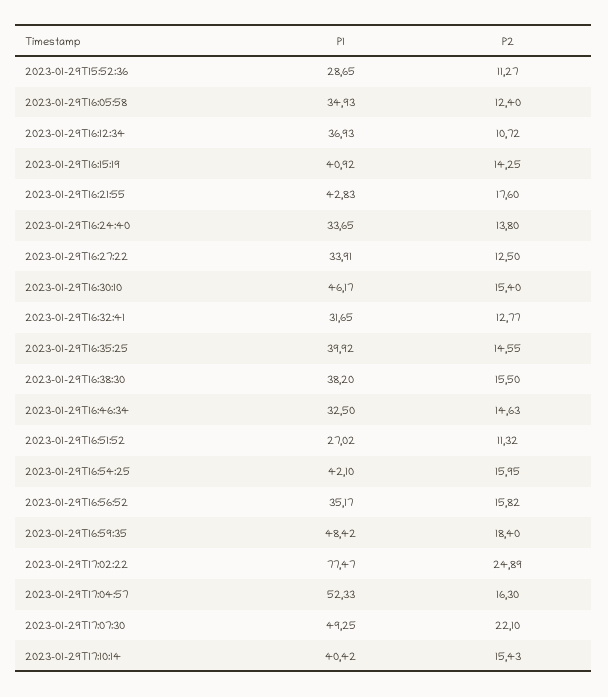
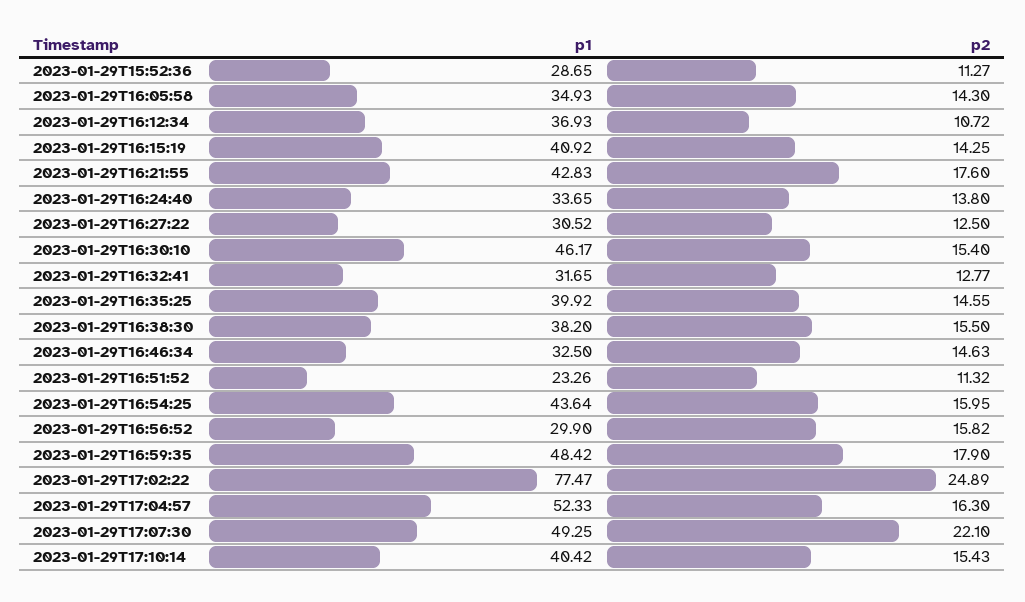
  {
    "P1": {
      "2023-01-29T15:52:36": 28.65,
      "2023-01-29T16:05:58": 34.93,
      "2023-01-29T16:12:34": 36.93,
      "2023-01-29T16:15:19": 40.92,
      "2023-01-29T16:21:55": 42.83,
      "2023-01-29T16:24:40": 33.65,
-     "2023-01-29T16:27:22": 33.91,
+     "2023-01-29T16:27:22": 30.52,
      "2023-01-29T16:30:10": 46.17,
      "2023-01-29T16:32:41": 31.65,
      "2023-01-29T16:35:25": 39.92,
      "2023-01-29T16:38:30": 38.2,
      "2023-01-29T16:46:34": 32.5,
-     "2023-01-29T16:51:52": 27.02,
+     "2023-01-29T16:51:52": 23.26,
-     "2023-01-29T16:54:25": 42.1,
+     "2023-01-29T16:54:25": 43.64,
-     "2023-01-29T16:56:52": 35.17,
+     "2023-01-29T16:56:52": 29.9,
      "2023-01-29T16:59:35": 48.42,
      "2023-01-29T17:02:22": 77.47,
      "2023-01-29T17:04:57": 52.33,
      "2023-01-29T17:07:30": 49.25,
      "2023-01-29T17:10:14": 40.42
    },
    "P2": {
      "2023-01-29T15:52:36": 11.27,
-     "2023-01-29T16:05:58": 12.4,
+     "2023-01-29T16:05:58": 14.3,
      "2023-01-29T16:12:34": 10.72,
      "2023-01-29T16:15:19": 14.25,
      "2023-01-29T16:21:55": 17.6,
      "2023-01-29T16:24:40": 13.8,
      "2023-01-29T16:27:22": 12.5,
      "2023-01-29T16:30:10": 15.4,
      "2023-01-29T16:32:41": 12.77,
      "2023-01-29T16:35:25": 14.55,
      "2023-01-29T16:38:30": 15.5,
      "2023-01-29T16:46:34": 14.63,
      "2023-01-29T16:51:52": 11.32,
      "2023-01-29T16:54:25": 15.95,
      "2023-01-29T16:56:52": 15.82,
-     "2023-01-29T16:59:35": 18.4,
+     "2023-01-29T16:59:35": 17.9,
      "2023-01-29T17:02:22": 24.89,
      "2023-01-29T17:04:57": 16.3,
      "2023-01-29T17:07:30": 22.1,
      "2023-01-29T17:10:14": 15.43
    }
  }

